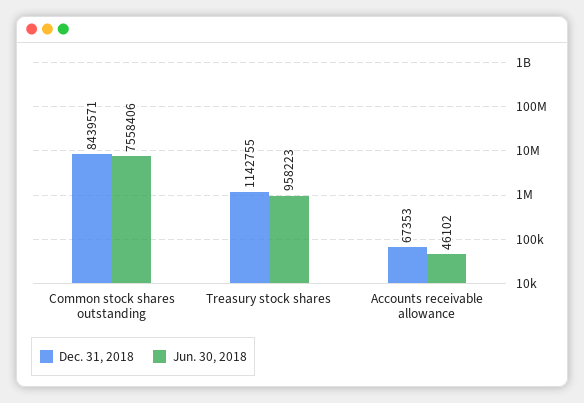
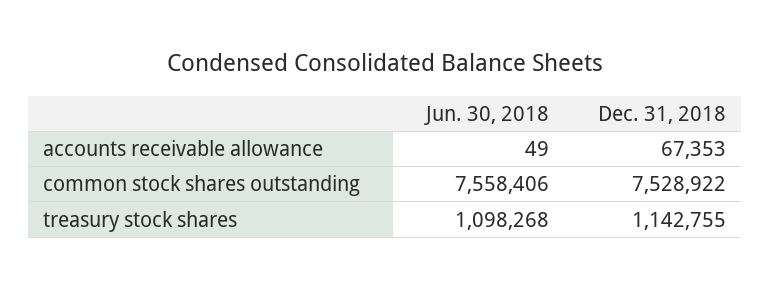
  {
    "Dec. 31, 2018": {
-     "Common stock shares outstanding": 8439571,
+     "Common stock shares outstanding": 7528922,
      "Treasury stock shares": 1142755,
      "Accounts receivable allowance": 67353
    },
    "Jun. 30, 2018": {
      "Common stock shares outstanding": 7558406,
-     "Treasury stock shares": 958223,
+     "Treasury stock shares": 1098268,
-     "Accounts receivable allowance": 46102
+     "Accounts receivable allowance": 49
    }
  }

